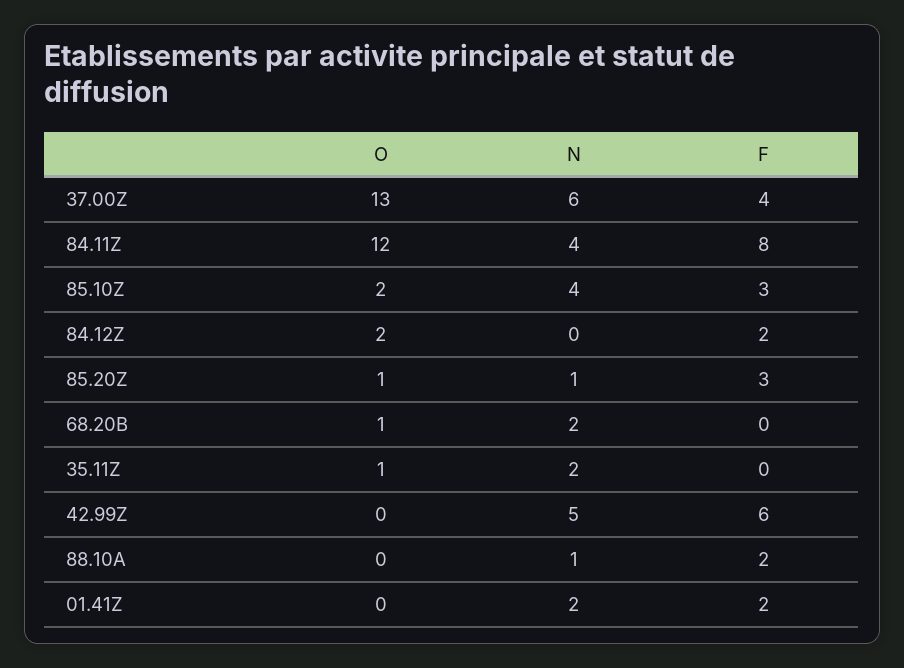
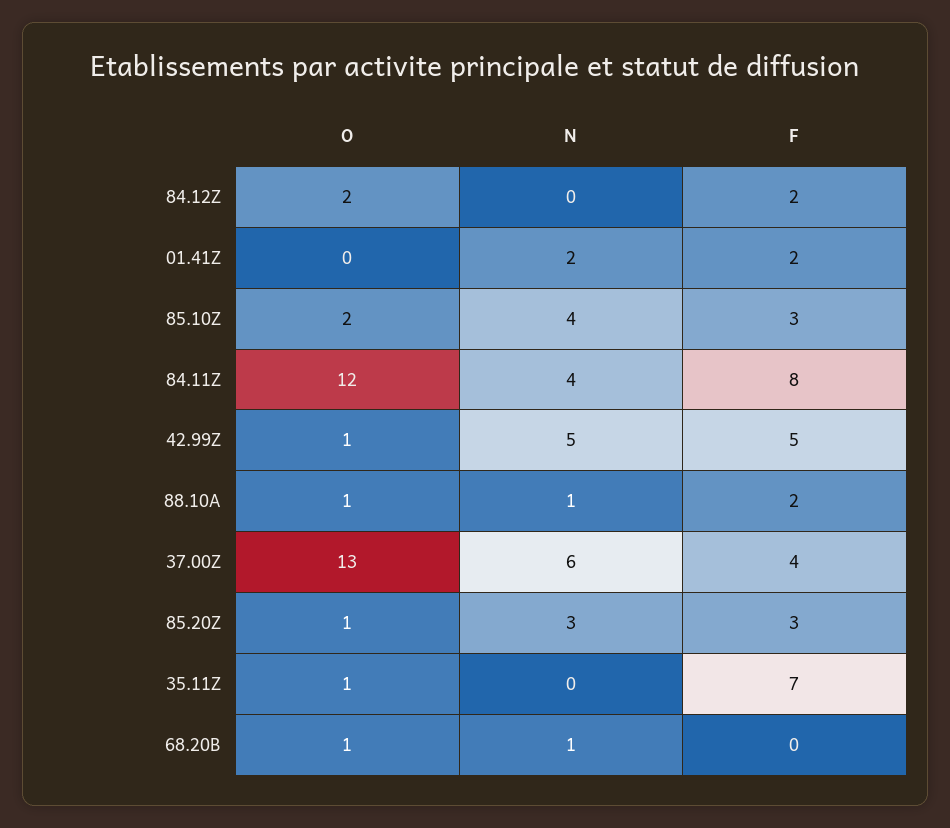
  {
    "O": {
      "37.00Z": 13,
      "84.11Z": 12,
      "85.10Z": 2,
      "84.12Z": 2,
      "85.20Z": 1,
      "68.20B": 1,
      "35.11Z": 1,
-     "42.99Z": 0,
+     "42.99Z": 1,
-     "88.10A": 0,
+     "88.10A": 1,
      "01.41Z": 0
    },
    "N": {
      "37.00Z": 6,
      "84.11Z": 4,
      "85.10Z": 4,
      "84.12Z": 0,
-     "85.20Z": 1,
+     "85.20Z": 3,
-     "68.20B": 2,
+     "68.20B": 1,
-     "35.11Z": 2,
+     "35.11Z": 0,
      "42.99Z": 5,
      "88.10A": 1,
      "01.41Z": 2
    },
    "F": {
      "37.00Z": 4,
      "84.11Z": 8,
      "85.10Z": 3,
      "84.12Z": 2,
      "85.20Z": 3,
      "68.20B": 0,
-     "35.11Z": 0,
+     "35.11Z": 7,
-     "42.99Z": 6,
+     "42.99Z": 5,
      "88.10A": 2,
      "01.41Z": 2
    }
  }

